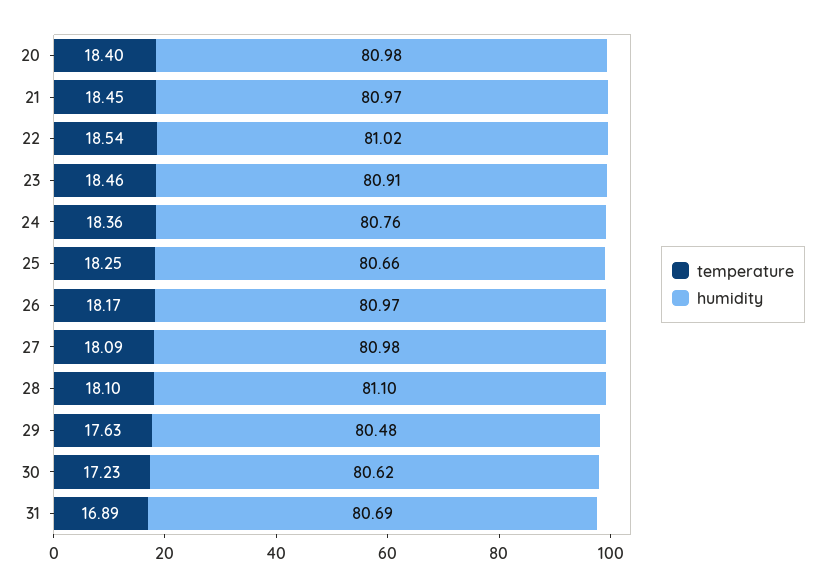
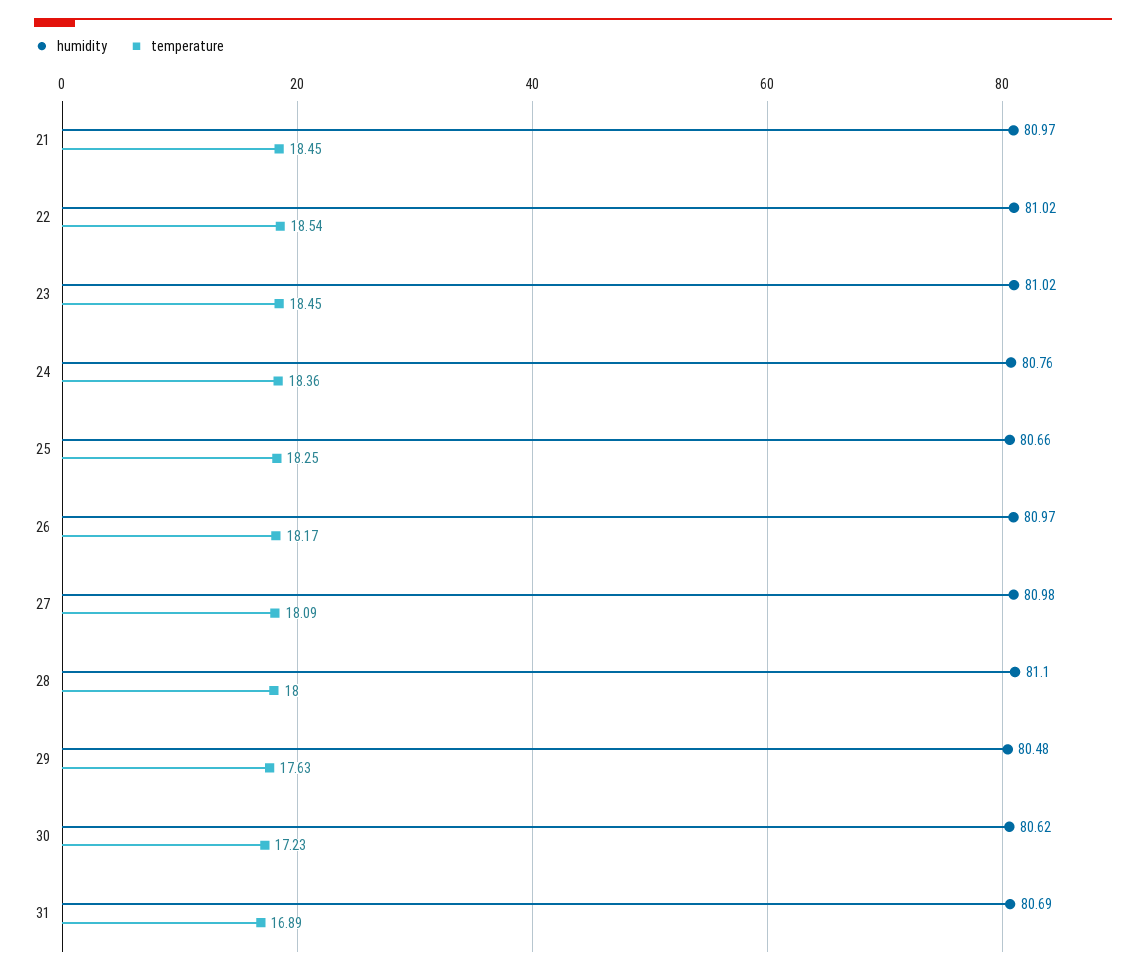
  {
    "temperature": {
-     "20": 18.4,
      "21": 18.45,
      "22": 18.54,
-     "23": 18.46,
+     "23": 18.45,
      "24": 18.36,
      "25": 18.25,
      "26": 18.17,
      "27": 18.09,
-     "28": 18.1,
+     "28": 18,
      "29": 17.63,
      "30": 17.23,
      "31": 16.89
    },
    "humidity": {
-     "20": 80.98,
      "21": 80.97,
      "22": 81.02,
-     "23": 80.91,
+     "23": 81.02,
      "24": 80.76,
      "25": 80.66,
      "26": 80.97,
      "27": 80.98,
      "28": 81.1,
      "29": 80.48,
      "30": 80.62,
      "31": 80.69
    }
  }

